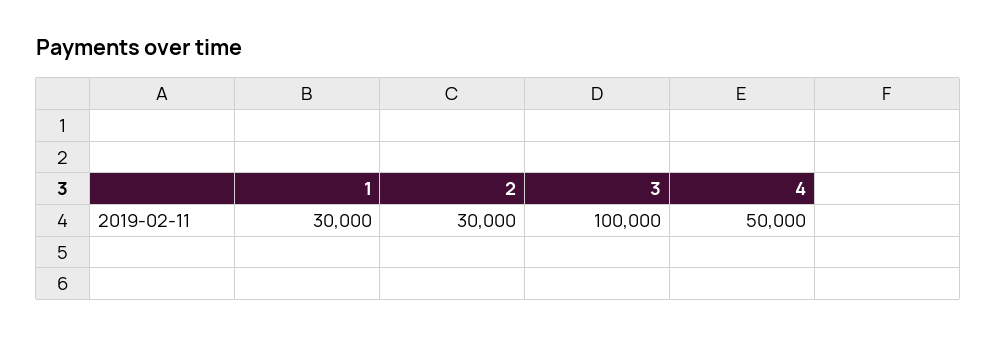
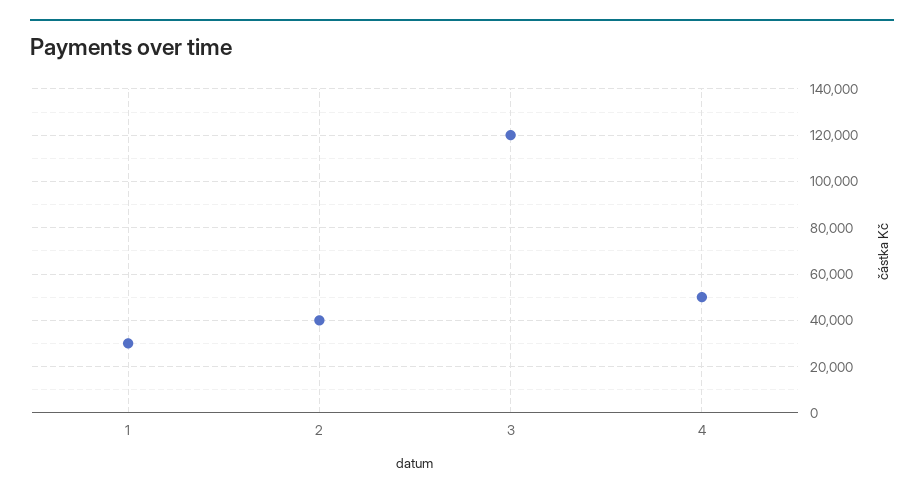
  {
    "1": 30000,
-   "2": 30000,
+   "2": 40000,
-   "3": 100000,
+   "3": 120000,
    "4": 50000
  }

